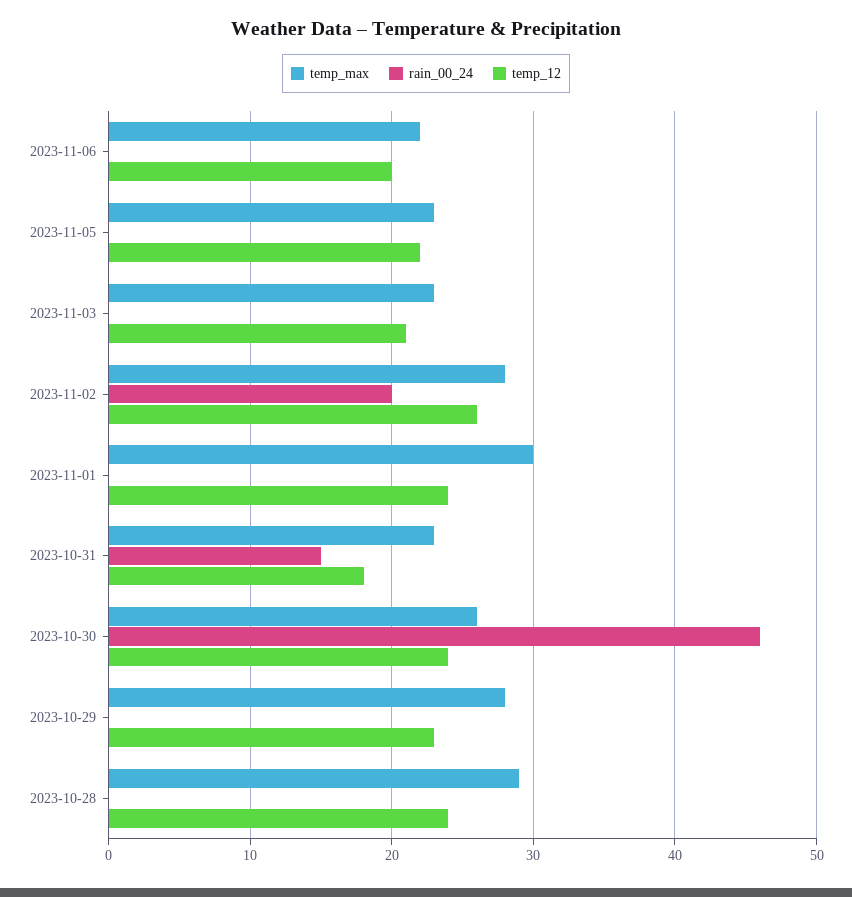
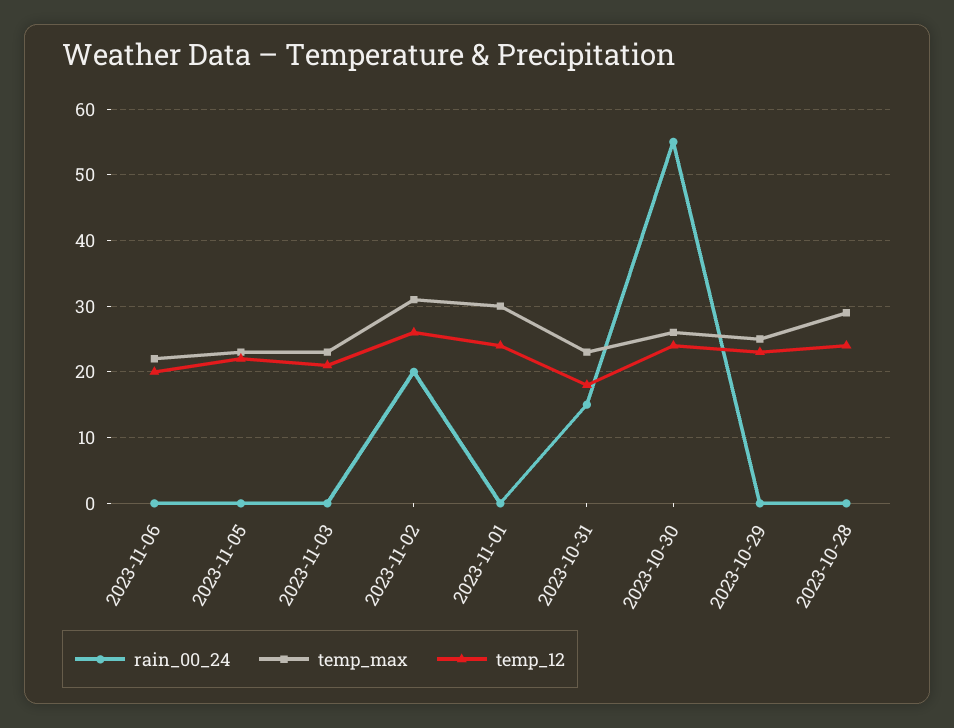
  {
    "temp_max": {
      "2023-11-06": 22,
      "2023-11-05": 23,
      "2023-11-03": 23,
-     "2023-11-02": 28,
+     "2023-11-02": 31,
      "2023-11-01": 30,
      "2023-10-31": 23,
      "2023-10-30": 26,
-     "2023-10-29": 28,
+     "2023-10-29": 25,
      "2023-10-28": 29
    },
    "rain_00_24": {
      "2023-11-06": 0,
      "2023-11-05": 0,
      "2023-11-03": 0,
      "2023-11-02": 20,
      "2023-11-01": 0,
      "2023-10-31": 15,
-     "2023-10-30": 46,
+     "2023-10-30": 55,
      "2023-10-29": 0,
      "2023-10-28": 0
    },
    "temp_12": {
      "2023-11-06": 20,
      "2023-11-05": 22,
      "2023-11-03": 21,
      "2023-11-02": 26,
      "2023-11-01": 24,
      "2023-10-31": 18,
      "2023-10-30": 24,
      "2023-10-29": 23,
      "2023-10-28": 24
    }
  }

